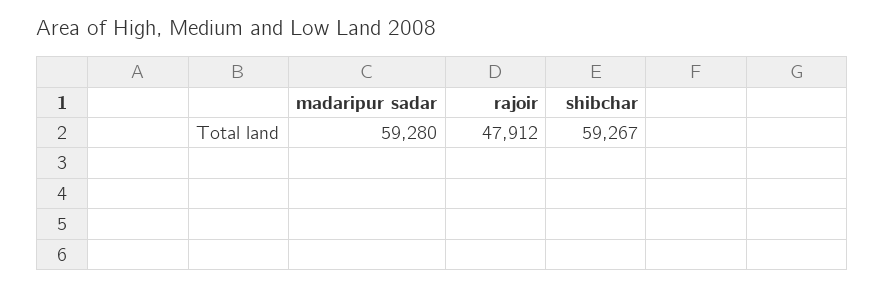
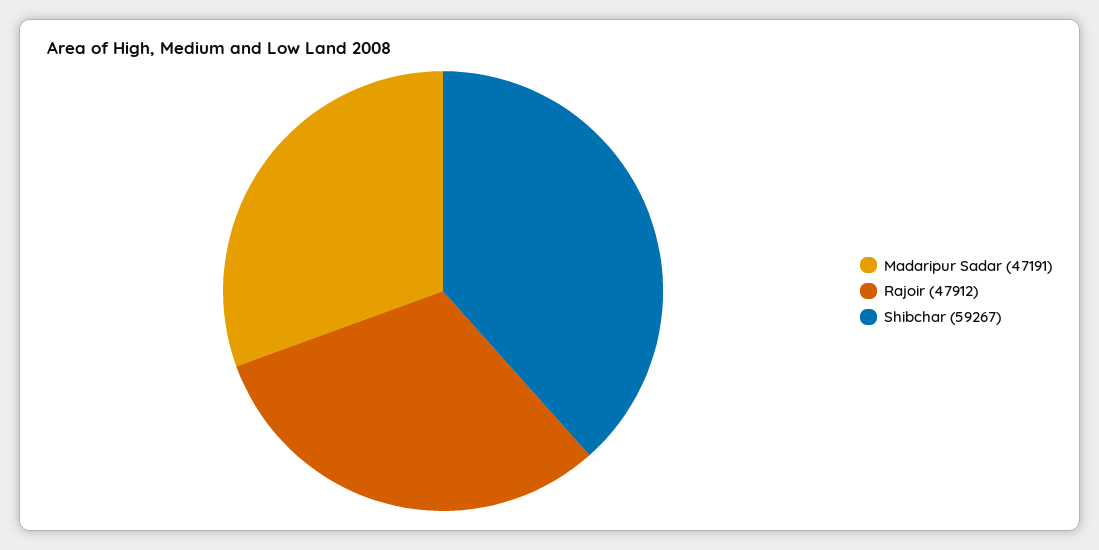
  {
-   "madaripur sadar": 59280,
+   "madaripur sadar": 47191,
    "rajoir": 47912,
    "shibchar": 59267
  }

